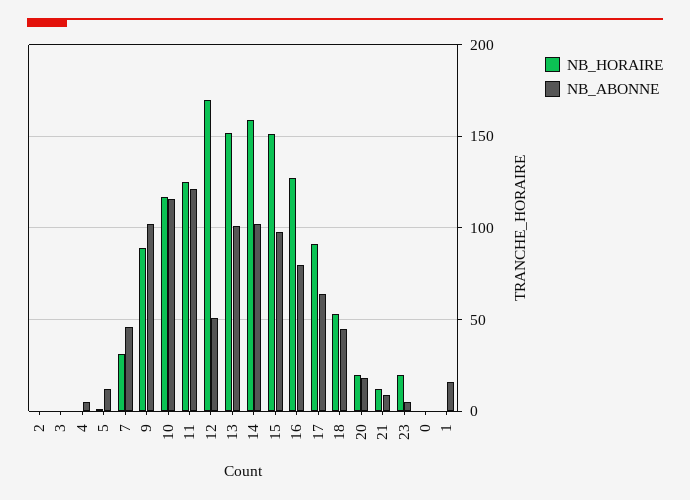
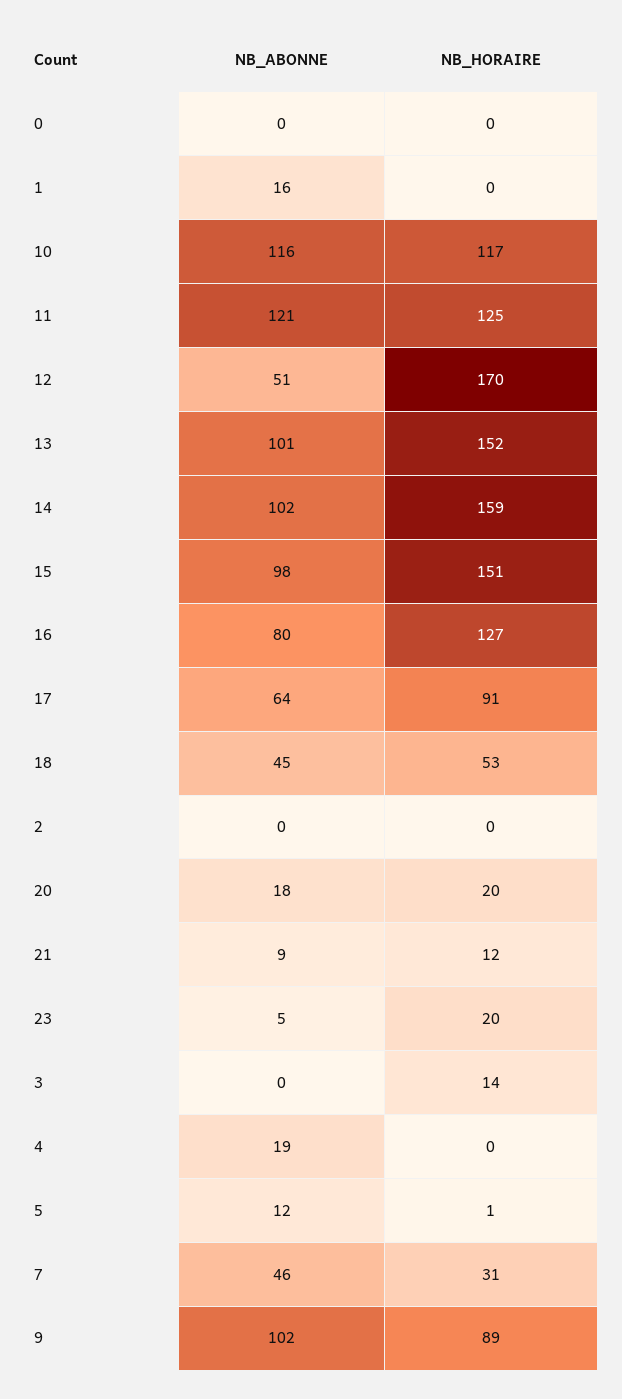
  {
    "NB_HORAIRE": {
      "2": 0,
-     "3": 0,
+     "3": 14,
      "4": 0,
      "5": 1,
      "7": 31,
      "9": 89,
      "10": 117,
      "11": 125,
      "12": 170,
      "13": 152,
      "14": 159,
      "15": 151,
      "16": 127,
      "17": 91,
      "18": 53,
      "20": 20,
      "21": 12,
      "23": 20,
      "0": 0,
      "1": 0
    },
    "NB_ABONNE": {
      "2": 0,
      "3": 0,
-     "4": 5,
+     "4": 19,
      "5": 12,
      "7": 46,
      "9": 102,
      "10": 116,
      "11": 121,
      "12": 51,
      "13": 101,
      "14": 102,
      "15": 98,
      "16": 80,
      "17": 64,
      "18": 45,
      "20": 18,
      "21": 9,
      "23": 5,
      "0": 0,
      "1": 16
    }
  }

